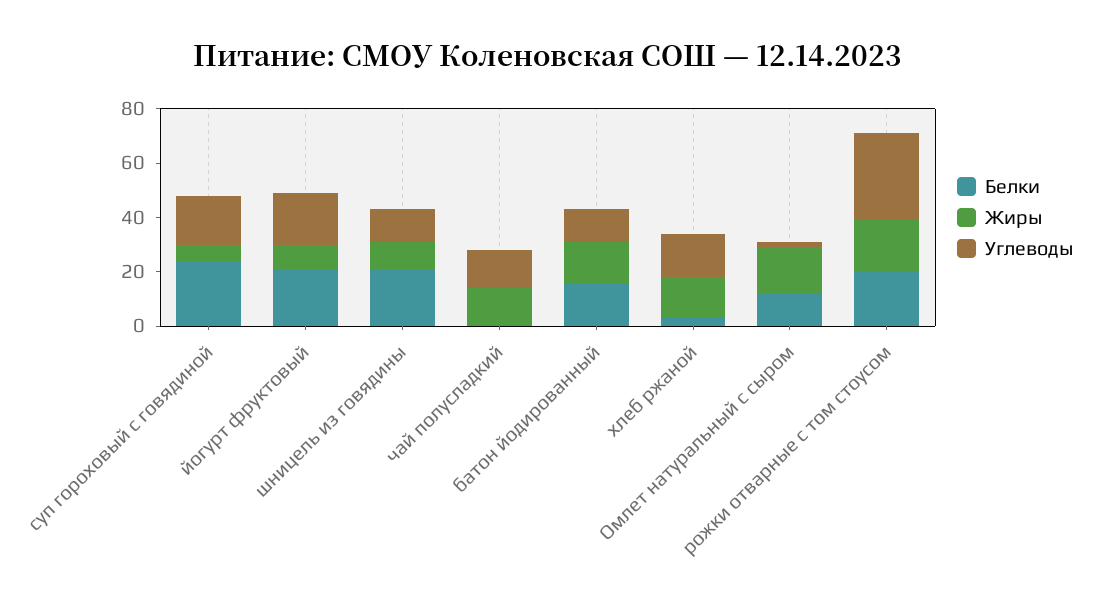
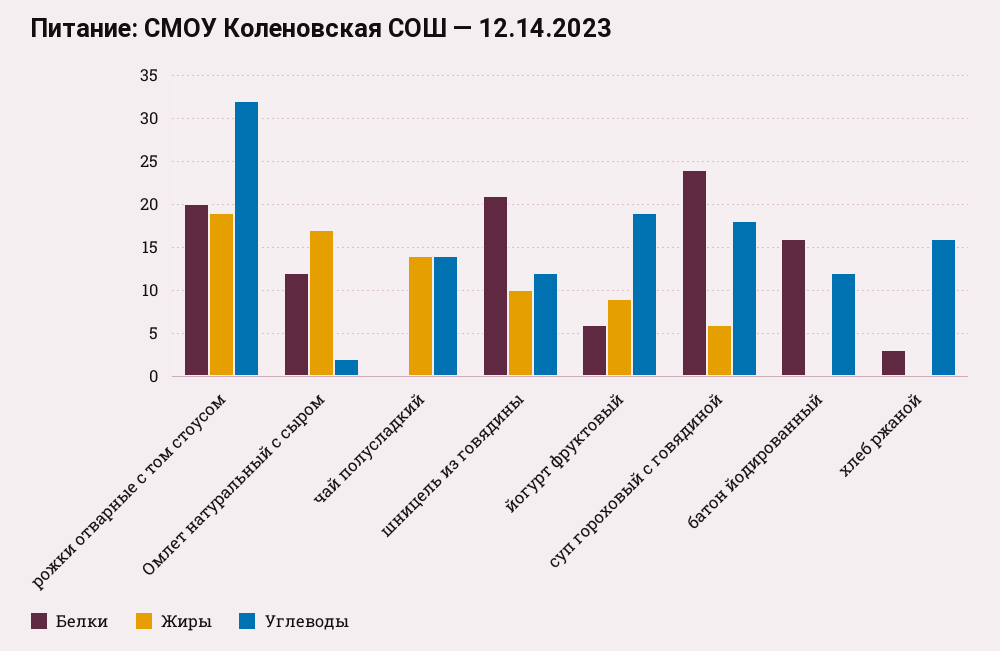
  {
    "Белки": {
      "суп гороховый с говядиной": 24,
-     "йогурт фруктовый": 20,
+     "йогурт фруктовый": 6,
      "шницель из говядины": 21,
      "чай полусладкий": 0,
      "батон йодированный": 16,
      "хлеб ржаной": 3,
      "Омлет натуральный с сыром": 12,
      "рожки отварные с том стоусом": 20
    },
    "Жиры": {
      "суп гороховый с говядиной": 6,
      "йогурт фруктовый": 9,
      "шницель из говядины": 10,
      "чай полусладкий": 14,
-     "батон йодированный": 15,
+     "батон йодированный": 0,
-     "хлеб ржаной": 15,
+     "хлеб ржаной": 0,
      "Омлет натуральный с сыром": 17,
      "рожки отварные с том стоусом": 19
    },
    "Углеводы": {
      "суп гороховый с говядиной": 18,
      "йогурт фруктовый": 19,
      "шницель из говядины": 12,
      "чай полусладкий": 14,
      "батон йодированный": 12,
      "хлеб ржаной": 16,
      "Омлет натуральный с сыром": 2,
      "рожки отварные с том стоусом": 32
    }
  }

